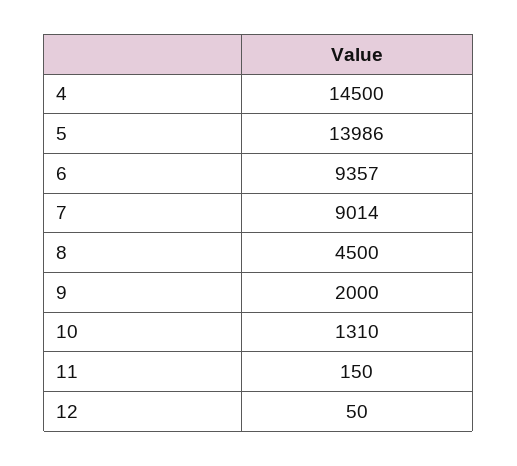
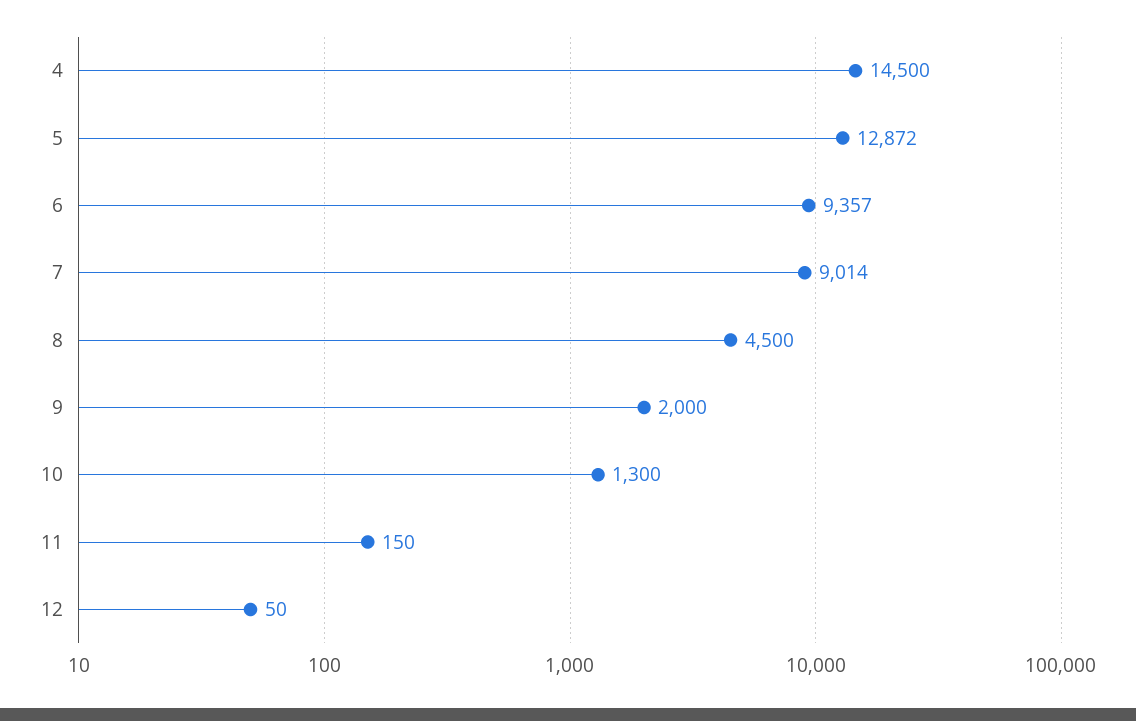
  {
    "4": 14500,
-   "5": 13986,
+   "5": 12872,
    "6": 9357,
    "7": 9014,
    "8": 4500,
    "9": 2000,
-   "10": 1310,
+   "10": 1300,
    "11": 150,
    "12": 50
  }

